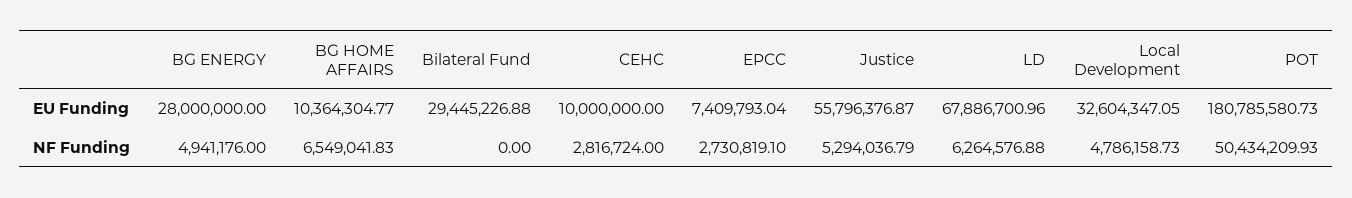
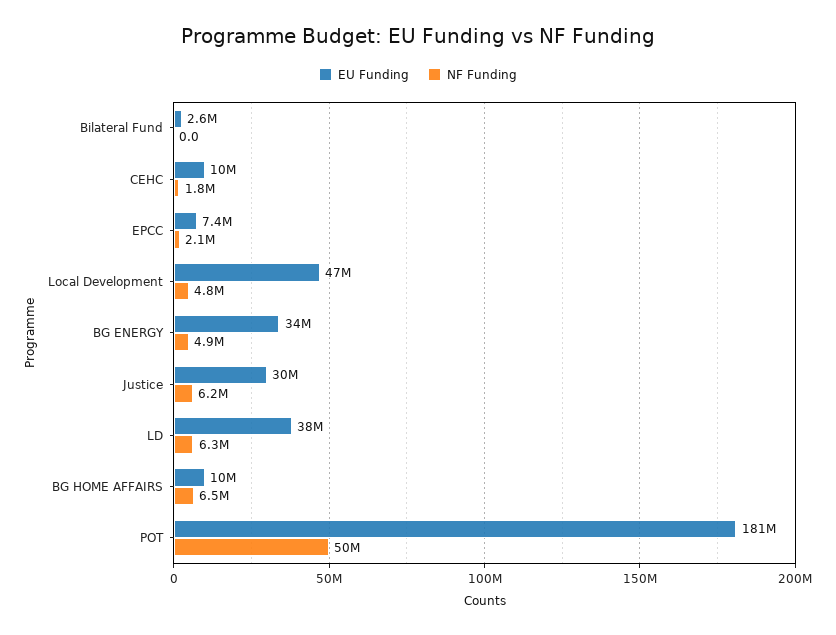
  {
    "EU Funding": {
-     "BG ENERGY": 28000000,
+     "BG ENERGY": 34000000,
      "BG HOME AFFAIRS": 10364304.77,
-     "Bilateral Fund": 29445226.88,
+     "Bilateral Fund": 2600000,
      "CEHC": 10000000,
      "EPCC": 7409793.04,
-     "Justice": 55796376.87,
+     "Justice": 30000000,
-     "LD": 67886700.96,
+     "LD": 38000000,
-     "Local Development": 32604347.05,
+     "Local Development": 47000000,
      "POT": 180785580.73
    },
    "NF Funding": {
      "BG ENERGY": 4941176,
      "BG HOME AFFAIRS": 6549041.83,
      "Bilateral Fund": 0,
-     "CEHC": 2816724,
+     "CEHC": 1800000,
-     "EPCC": 2730819.1,
+     "EPCC": 2100000,
-     "Justice": 5294036.79,
+     "Justice": 6200000,
      "LD": 6264576.88,
      "Local Development": 4786158.73,
      "POT": 50434209.93
    }
  }

